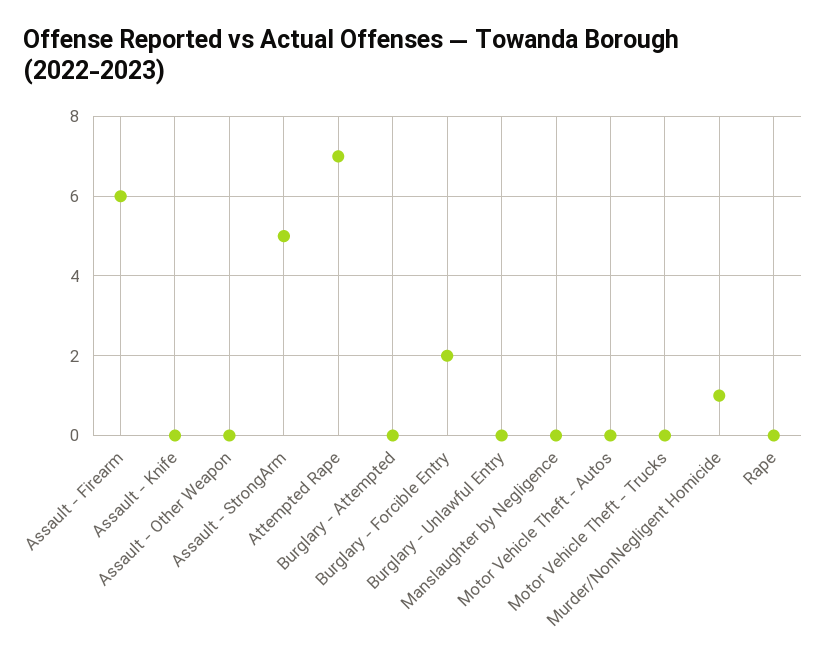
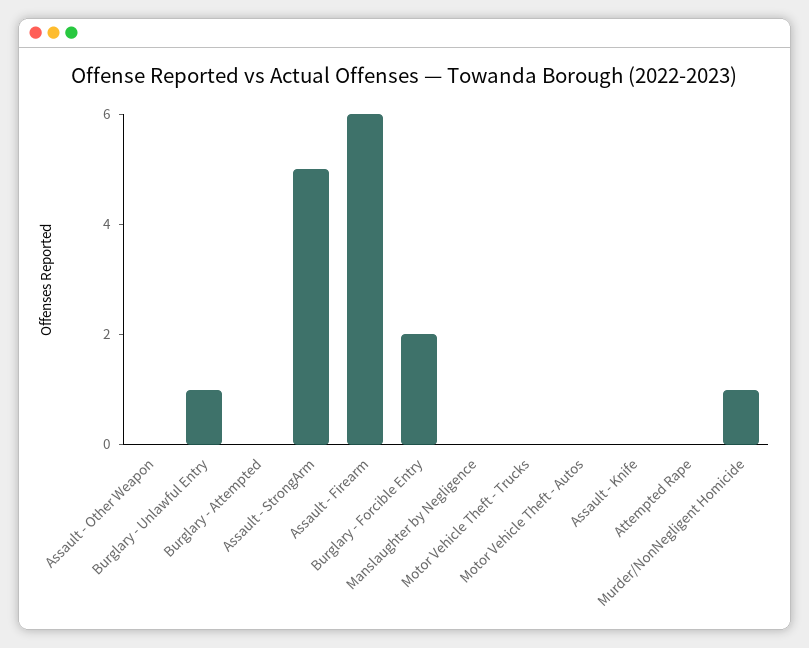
  {
    "Assault - Firearm": 6,
    "Assault - Knife": 0,
    "Assault - Other Weapon": 0,
    "Assault - StrongArm": 5,
-   "Attempted Rape": 7,
+   "Attempted Rape": 0,
    "Burglary - Attempted": 0,
    "Burglary - Forcible Entry": 2,
-   "Burglary - Unlawful Entry": 0,
+   "Burglary - Unlawful Entry": 1,
    "Manslaughter by Negligence": 0,
    "Motor Vehicle Theft - Autos": 0,
    "Motor Vehicle Theft - Trucks": 0,
-   "Murder/NonNegligent Homicide": 1,
+   "Murder/NonNegligent Homicide": 1
-   "Rape": 0
  }

